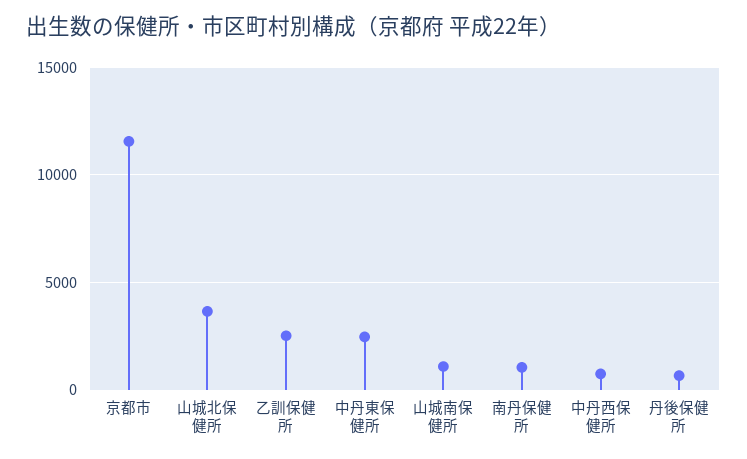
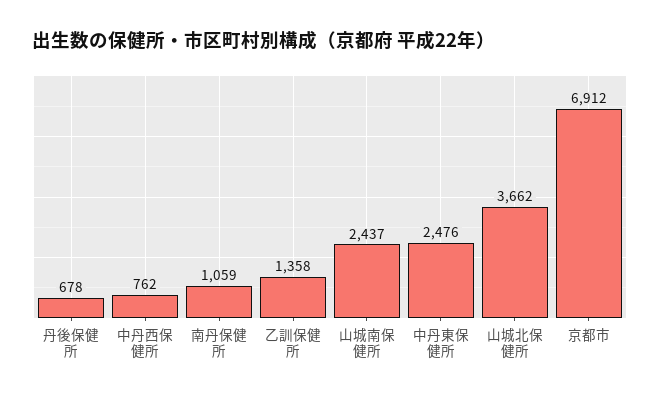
  {
-   "京都市": 11500,
+   "京都市": 6912,
    "山城北保健所": 3662,
-   "乙訓保健所": 2500,
+   "乙訓保健所": 1358,
    "中丹東保健所": 2476,
-   "山城南保健所": 1000,
+   "山城南保健所": 2437,
    "南丹保健所": 1059,
    "中丹西保健所": 762,
    "丹後保健所": 678
  }

